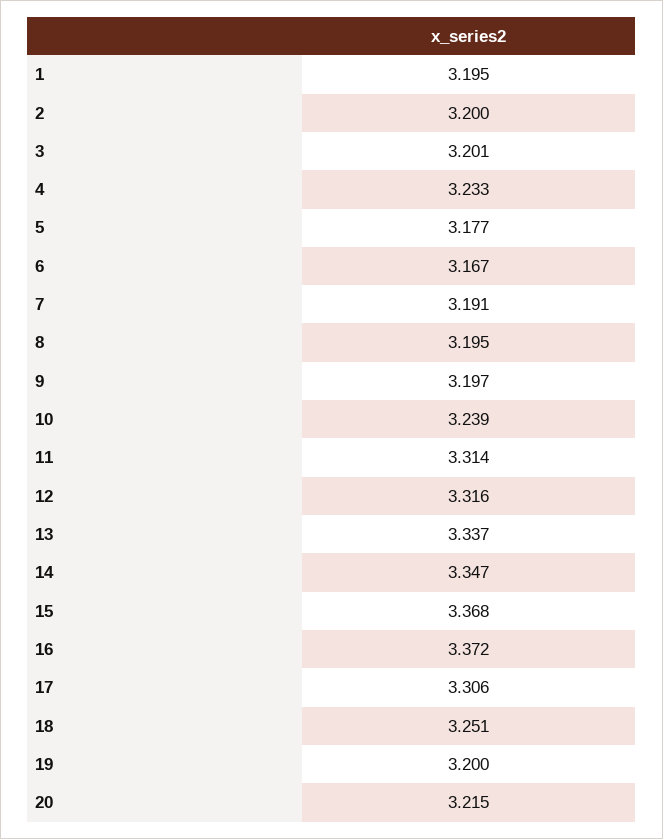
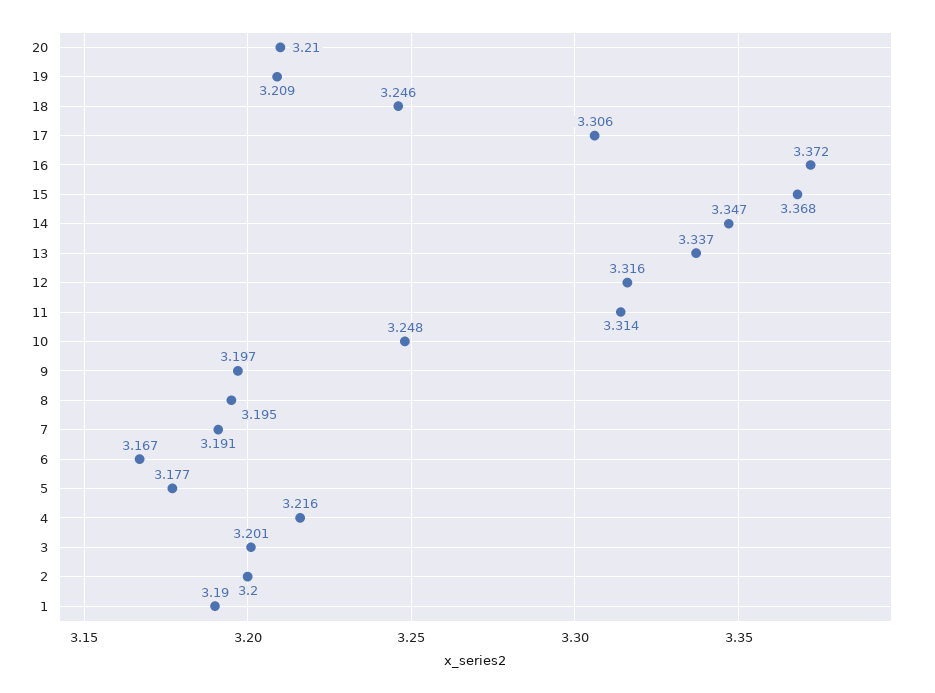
  {
-   "1": 3.195,
+   "1": 3.19,
    "2": 3.2,
    "3": 3.201,
-   "4": 3.233,
+   "4": 3.216,
    "5": 3.177,
    "6": 3.167,
    "7": 3.191,
    "8": 3.195,
    "9": 3.197,
-   "10": 3.239,
+   "10": 3.248,
    "11": 3.314,
    "12": 3.316,
    "13": 3.337,
    "14": 3.347,
    "15": 3.368,
    "16": 3.372,
    "17": 3.306,
-   "18": 3.251,
+   "18": 3.246,
-   "19": 3.2,
+   "19": 3.209,
-   "20": 3.215
+   "20": 3.21
  }

